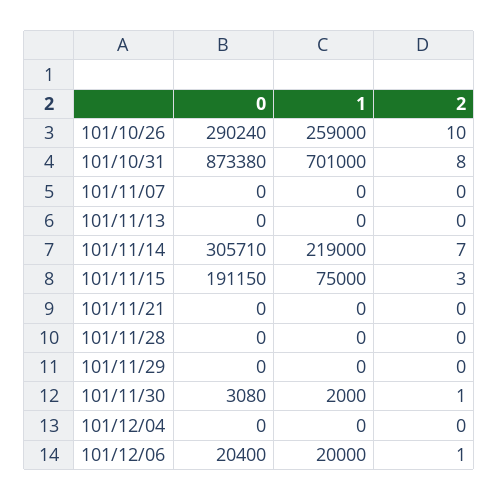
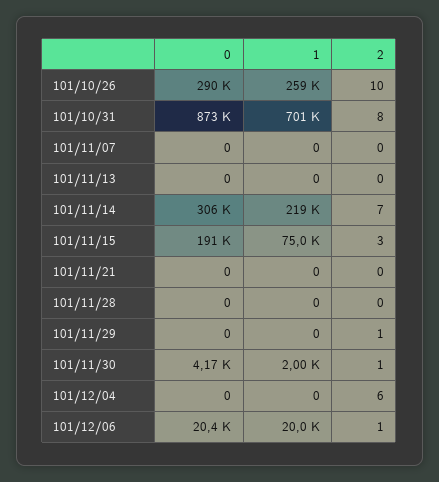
  {
    "0": {
      "101/10/26": 290240,
      "101/10/31": 873380,
      "101/11/07": 0,
      "101/11/13": 0,
      "101/11/14": 305710,
      "101/11/15": 191150,
      "101/11/21": 0,
      "101/11/28": 0,
      "101/11/29": 0,
-     "101/11/30": 3080,
+     "101/11/30": 4170,
      "101/12/04": 0,
      "101/12/06": 20400
    },
    "1": {
      "101/10/26": 259000,
      "101/10/31": 701000,
      "101/11/07": 0,
      "101/11/13": 0,
      "101/11/14": 219000,
      "101/11/15": 75000,
      "101/11/21": 0,
      "101/11/28": 0,
      "101/11/29": 0,
      "101/11/30": 2000,
      "101/12/04": 0,
      "101/12/06": 20000
    },
    "2": {
      "101/10/26": 10,
      "101/10/31": 8,
      "101/11/07": 0,
      "101/11/13": 0,
      "101/11/14": 7,
      "101/11/15": 3,
      "101/11/21": 0,
      "101/11/28": 0,
-     "101/11/29": 0,
+     "101/11/29": 1,
      "101/11/30": 1,
-     "101/12/04": 0,
+     "101/12/04": 6,
      "101/12/06": 1
    }
  }

